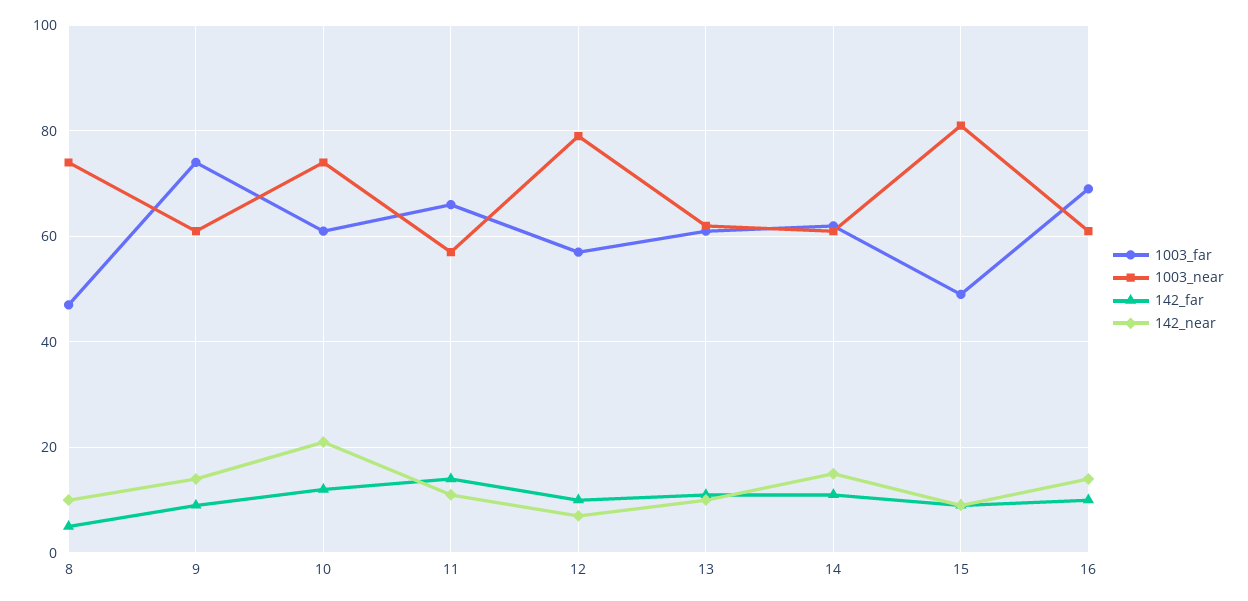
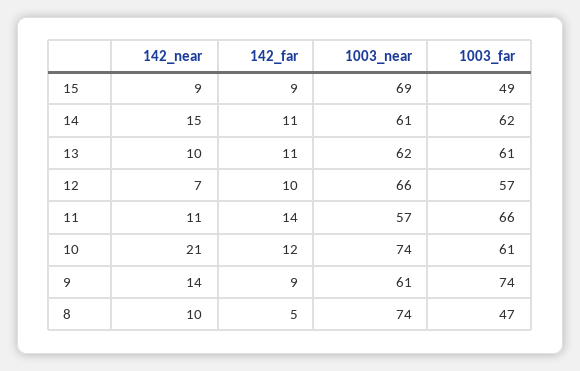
  {
    "1003_far": {
      "8": 47,
      "9": 74,
      "10": 61,
      "11": 66,
      "12": 57,
      "13": 61,
      "14": 62,
-     "15": 49,
+     "15": 49
-     "16": 70
    },
    "1003_near": {
      "8": 74,
      "9": 61,
      "10": 74,
      "11": 57,
-     "12": 80,
+     "12": 66,
      "13": 62,
      "14": 61,
-     "15": 80,
+     "15": 69
-     "16": 60
    },
    "142_far": {
      "8": 5,
      "9": 9,
      "10": 12,
      "11": 14,
      "12": 10,
      "13": 11,
      "14": 11,
-     "15": 9,
+     "15": 9
-     "16": 10
    },
    "142_near": {
      "8": 10,
      "9": 14,
      "10": 21,
      "11": 11,
      "12": 7,
      "13": 10,
      "14": 15,
-     "15": 9,
+     "15": 9
-     "16": 15
    }
  }

